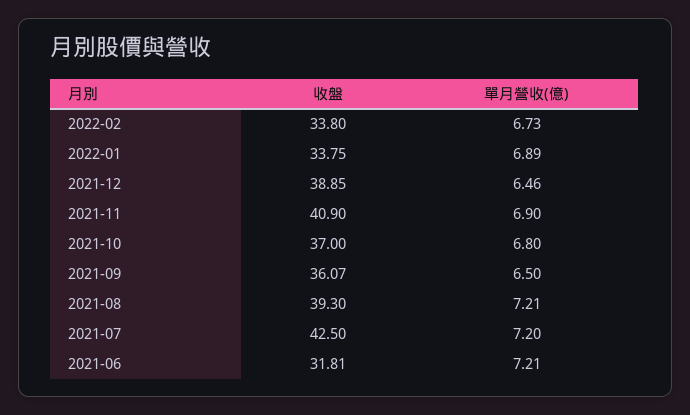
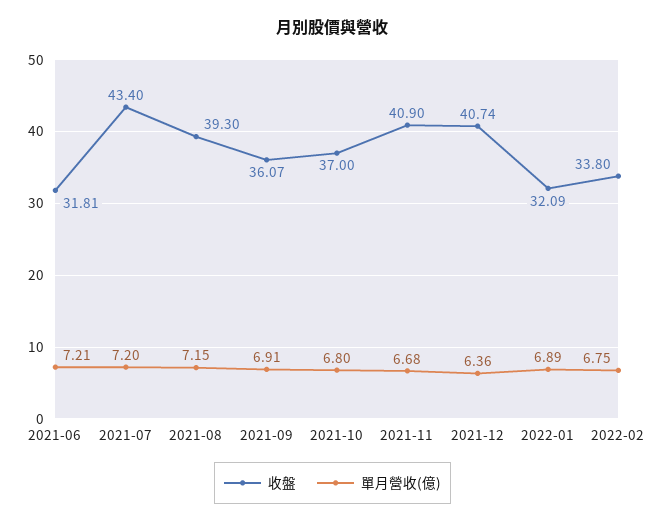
  {
    "收盤": {
      "2022-02": 33.8,
-     "2022-01": 33.75,
+     "2022-01": 32.09,
-     "2021-12": 38.85,
+     "2021-12": 40.74,
      "2021-11": 40.9,
      "2021-10": 37,
      "2021-09": 36.07,
      "2021-08": 39.3,
-     "2021-07": 42.5,
+     "2021-07": 43.4,
      "2021-06": 31.81
    },
    "單月營收(億)": {
-     "2022-02": 6.73,
+     "2022-02": 6.75,
      "2022-01": 6.89,
-     "2021-12": 6.46,
+     "2021-12": 6.36,
-     "2021-11": 6.9,
+     "2021-11": 6.68,
      "2021-10": 6.8,
-     "2021-09": 6.5,
+     "2021-09": 6.91,
-     "2021-08": 7.21,
+     "2021-08": 7.15,
      "2021-07": 7.2,
      "2021-06": 7.21
    }
  }

